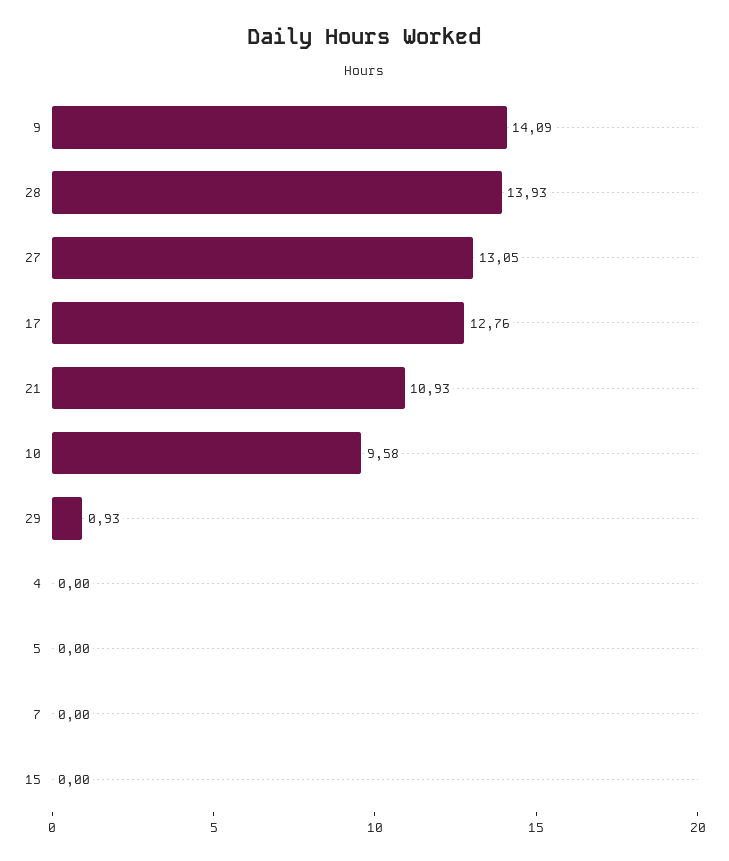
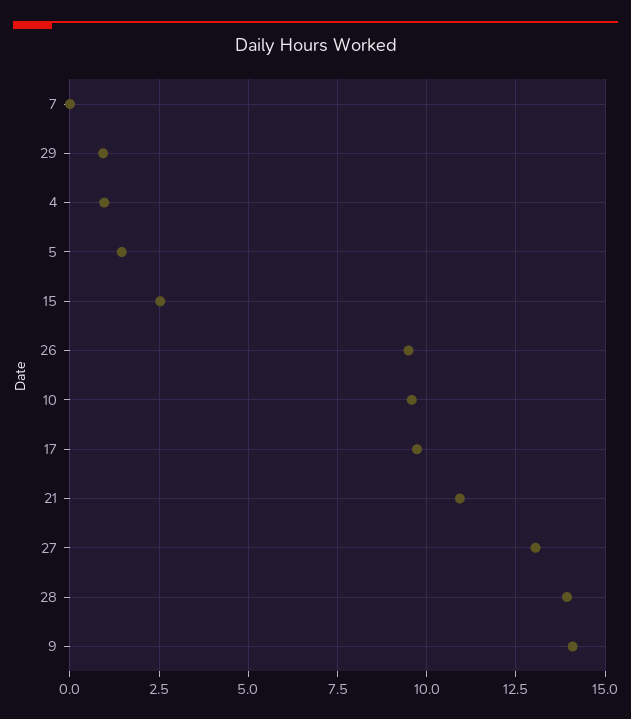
  {
    "9": 14.09,
    "28": 13.93,
    "27": 13.05,
-   "17": 12.76,
+   "17": 9.75,
    "21": 10.93,
    "10": 9.58,
    "29": 0.93,
-   "4": 0,
+   "4": 1,
-   "5": 0,
+   "5": 1.5,
    "7": 0,
-   "15": 0
+   "15": 2.5,
+   "26": 9.5
  }

